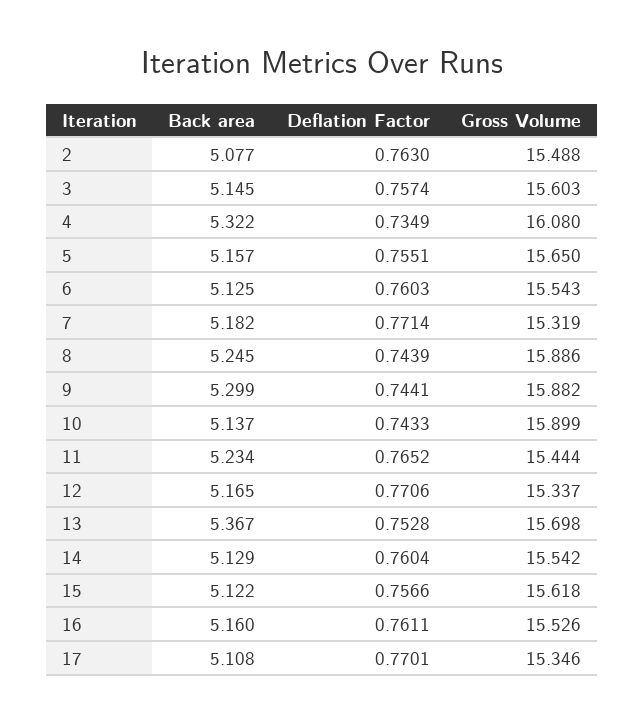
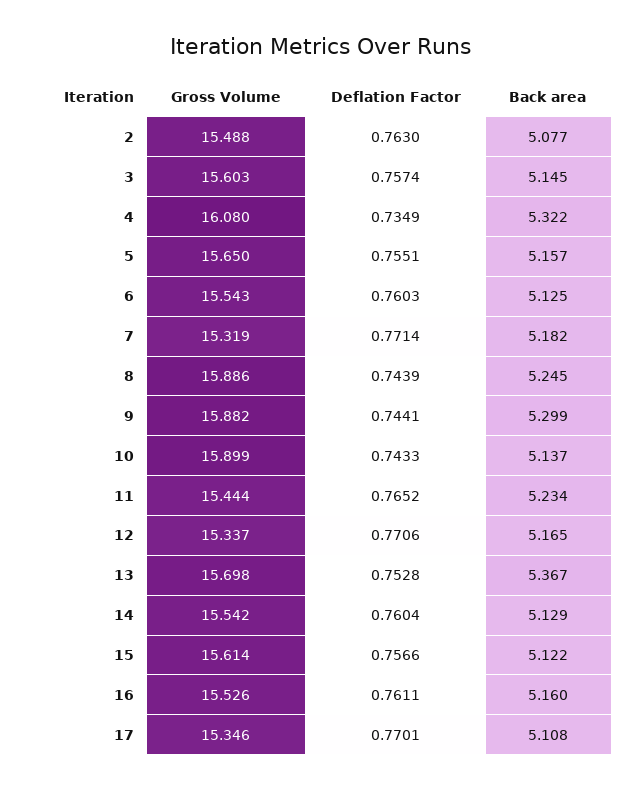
  {
    "Back area": {
      "2": 5.077,
      "3": 5.145,
      "4": 5.322,
      "5": 5.157,
      "6": 5.125,
      "7": 5.182,
      "8": 5.245,
      "9": 5.299,
      "10": 5.137,
      "11": 5.234,
      "12": 5.165,
      "13": 5.367,
      "14": 5.129,
      "15": 5.122,
      "16": 5.16,
      "17": 5.108
    },
    "Deflation Factor": {
      "2": 0.763,
      "3": 0.7574,
      "4": 0.7349,
      "5": 0.7551,
      "6": 0.7603,
      "7": 0.7714,
      "8": 0.7439,
      "9": 0.7441,
      "10": 0.7433,
      "11": 0.7652,
      "12": 0.7706,
      "13": 0.7528,
      "14": 0.7604,
      "15": 0.7566,
      "16": 0.7611,
      "17": 0.7701
    },
    "Gross Volume": {
      "2": 15.488,
      "3": 15.603,
      "4": 16.08,
      "5": 15.65,
      "6": 15.543,
      "7": 15.319,
      "8": 15.886,
      "9": 15.882,
      "10": 15.899,
      "11": 15.444,
      "12": 15.337,
      "13": 15.698,
      "14": 15.542,
-     "15": 15.618,
+     "15": 15.614,
      "16": 15.526,
      "17": 15.346
    }
  }

